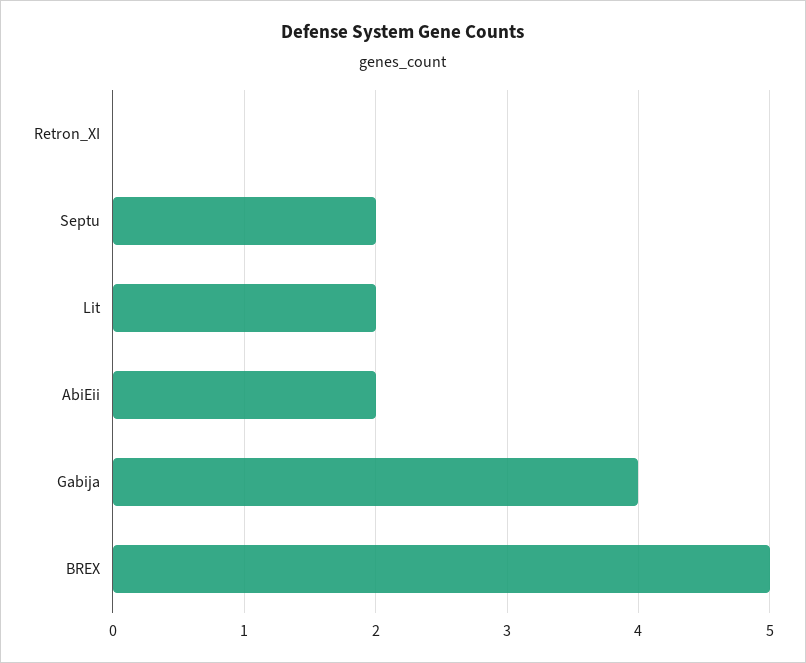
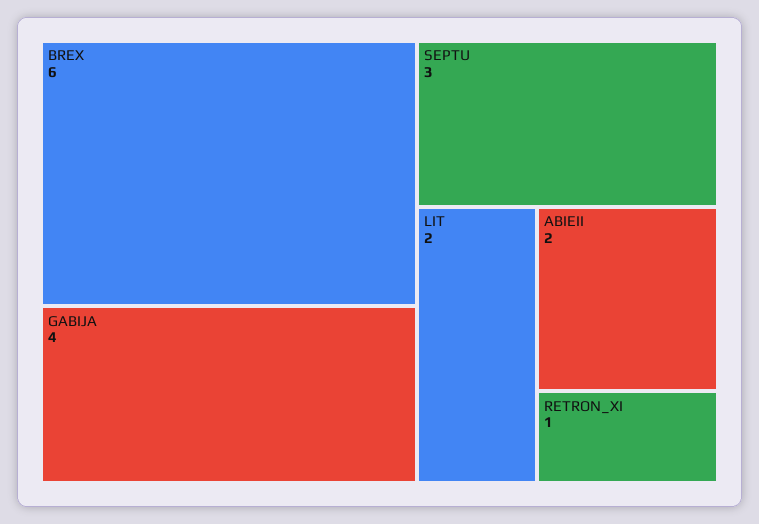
  {
-   "Retron_XI": 0,
+   "Retron_XI": 1,
-   "Septu": 2,
+   "Septu": 3,
    "Lit": 2,
    "AbiEii": 2,
    "Gabija": 4,
-   "BREX": 5
+   "BREX": 6
  }

